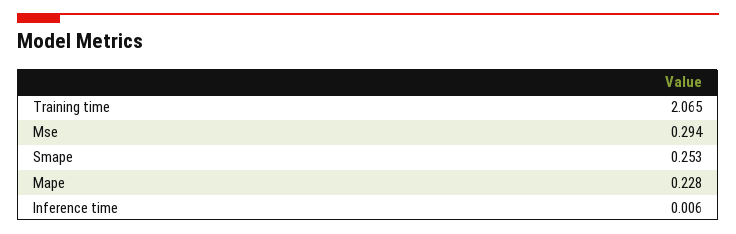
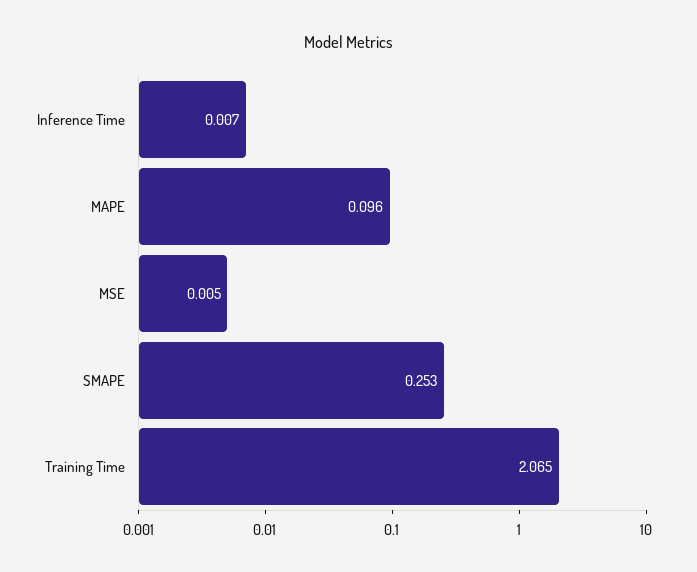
  {
    "Training time": 2.065,
-   "Mse": 0.294,
+   "Mse": 0.005,
    "Smape": 0.253,
-   "Mape": 0.228,
+   "Mape": 0.096,
-   "Inference time": 0.006
+   "Inference time": 0.007
  }

